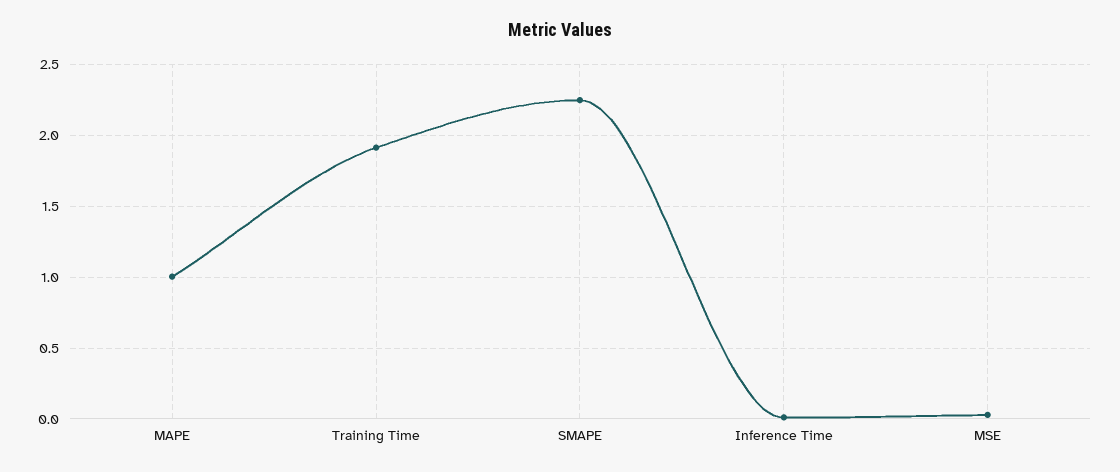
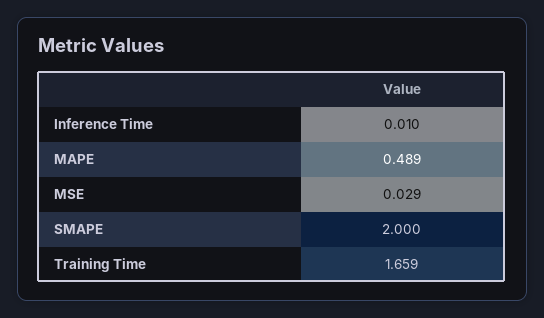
  {
-   "MAPE": 1,
+   "MAPE": 0.489,
-   "Training Time": 1.9,
+   "Training Time": 1.659,
-   "SMAPE": 2.25,
+   "SMAPE": 2,
    "Inference Time": 0.01,
    "MSE": 0.029
  }

